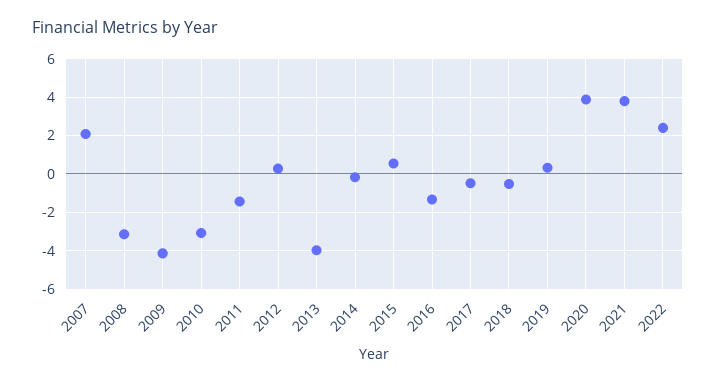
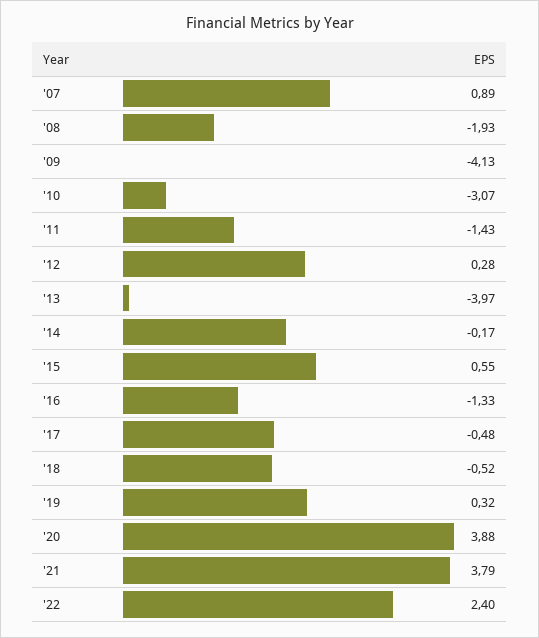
  {
-   "2007": 2,
+   "2007": 0.89,
-   "2008": -3,
+   "2008": -1.93,
    "2009": -4.13,
    "2010": -3.07,
    "2011": -1.43,
    "2012": 0.28,
    "2013": -3.97,
    "2014": -0.17,
    "2015": 0.55,
    "2016": -1.33,
    "2017": -0.48,
    "2018": -0.52,
    "2019": 0.32,
    "2020": 3.88,
    "2021": 3.79,
    "2022": 2.4
  }

